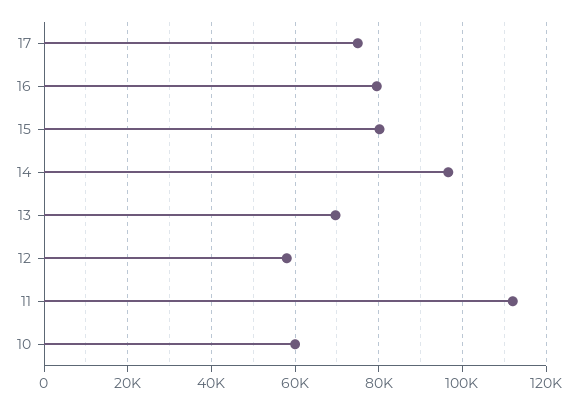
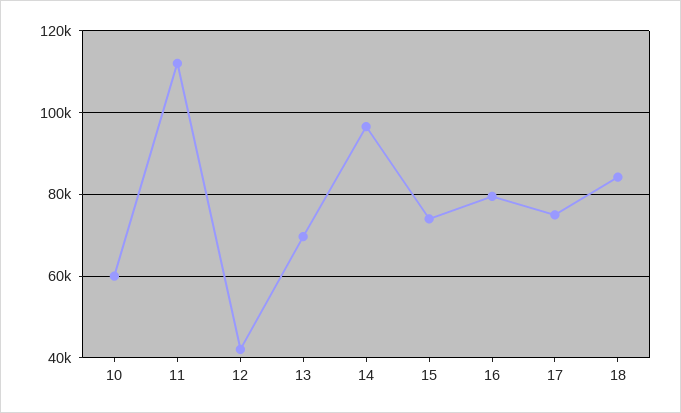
  {
    "17": 74000,
    "16": 80000,
-   "15": 80000,
+   "15": 74000,
    "14": 96000,
    "13": 70000,
-   "12": 58000,
+   "12": 42000,
    "11": 112000,
-   "10": 60000
+   "10": 60000,
+   "18": 84000
  }

